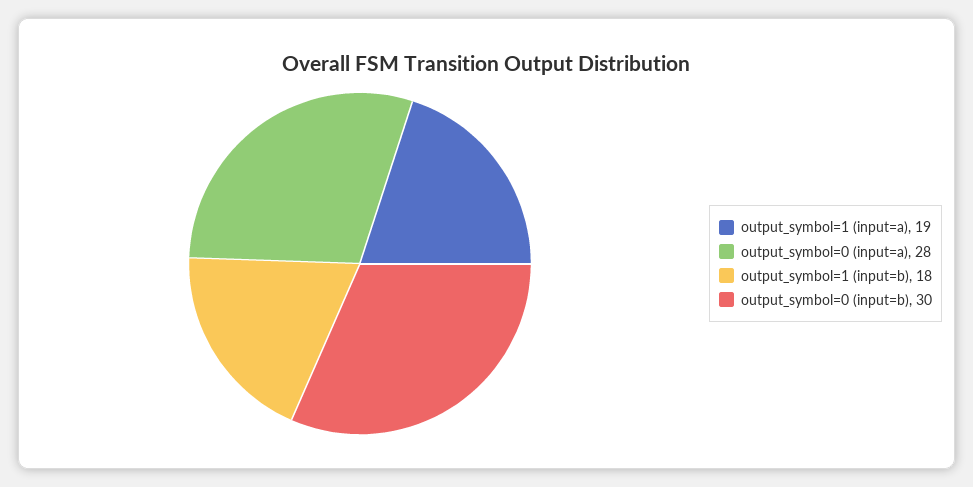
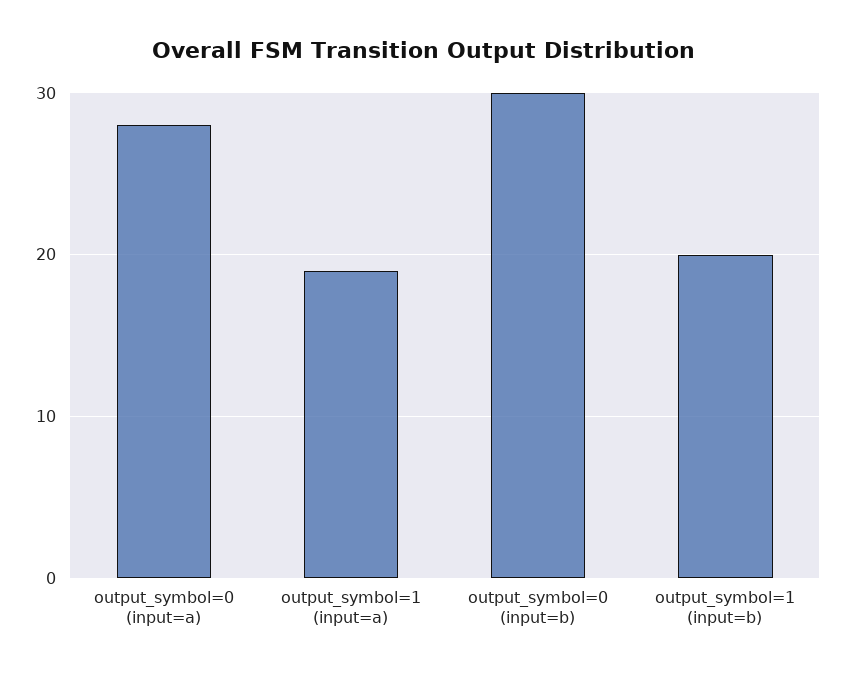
  {
    "output_symbol=1 (input=a)": 19,
    "output_symbol=0 (input=a)": 28,
-   "output_symbol=1 (input=b)": 18,
+   "output_symbol=1 (input=b)": 20,
    "output_symbol=0 (input=b)": 30
  }

